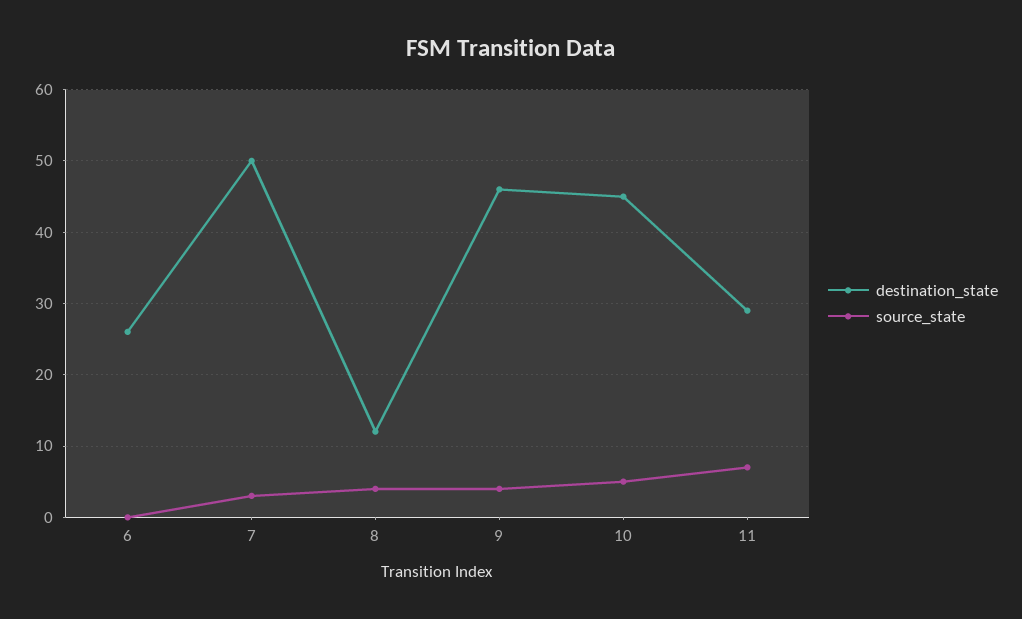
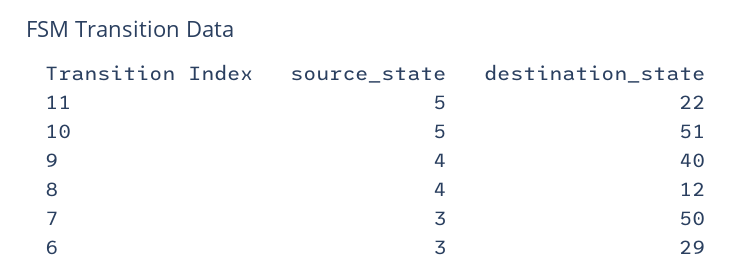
  {
    "destination_state": {
-     "6": 26,
+     "6": 29,
      "7": 50,
      "8": 12,
-     "9": 46,
+     "9": 40,
-     "10": 45,
+     "10": 51,
-     "11": 29
+     "11": 22
    },
    "source_state": {
-     "6": 0,
+     "6": 3,
      "7": 3,
      "8": 4,
      "9": 4,
      "10": 5,
-     "11": 7
+     "11": 5
    }
  }

